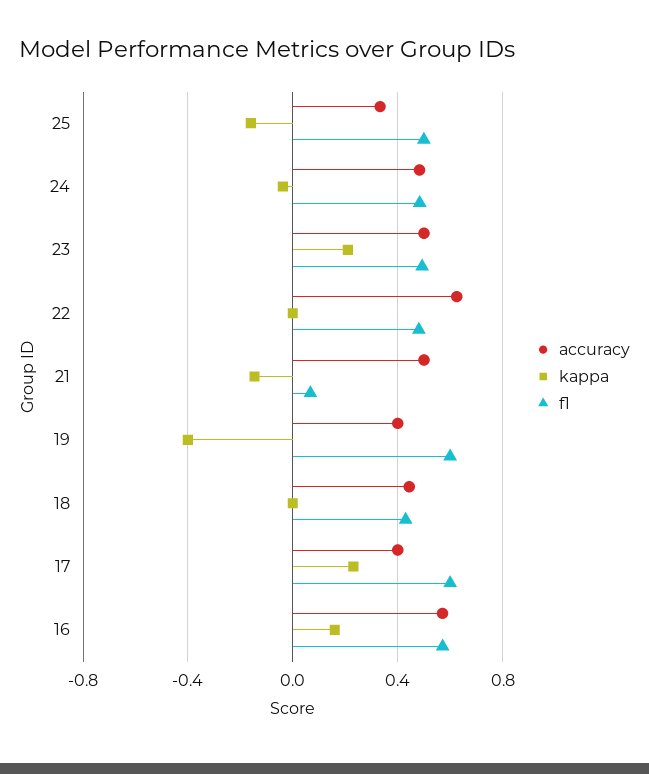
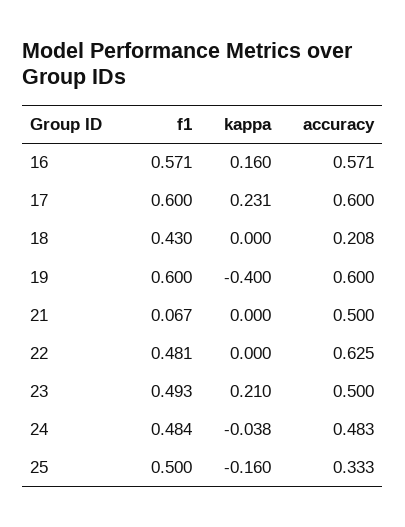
  {
    "accuracy": {
      "25": 0.333,
      "24": 0.483,
      "23": 0.5,
      "22": 0.625,
      "21": 0.5,
-     "19": 0.4,
+     "19": 0.6,
-     "18": 0.45,
+     "18": 0.208,
-     "17": 0.4,
+     "17": 0.6,
      "16": 0.571
    },
    "kappa": {
      "25": -0.16,
      "24": -0.038,
      "23": 0.21,
      "22": 0,
-     "21": -0.15,
+     "21": 0,
      "19": -0.4,
      "18": 0,
      "17": 0.231,
      "16": 0.16
    },
    "f1": {
      "25": 0.5,
      "24": 0.484,
      "23": 0.493,
      "22": 0.481,
      "21": 0.067,
      "19": 0.6,
      "18": 0.43,
      "17": 0.6,
      "16": 0.571
    }
  }

